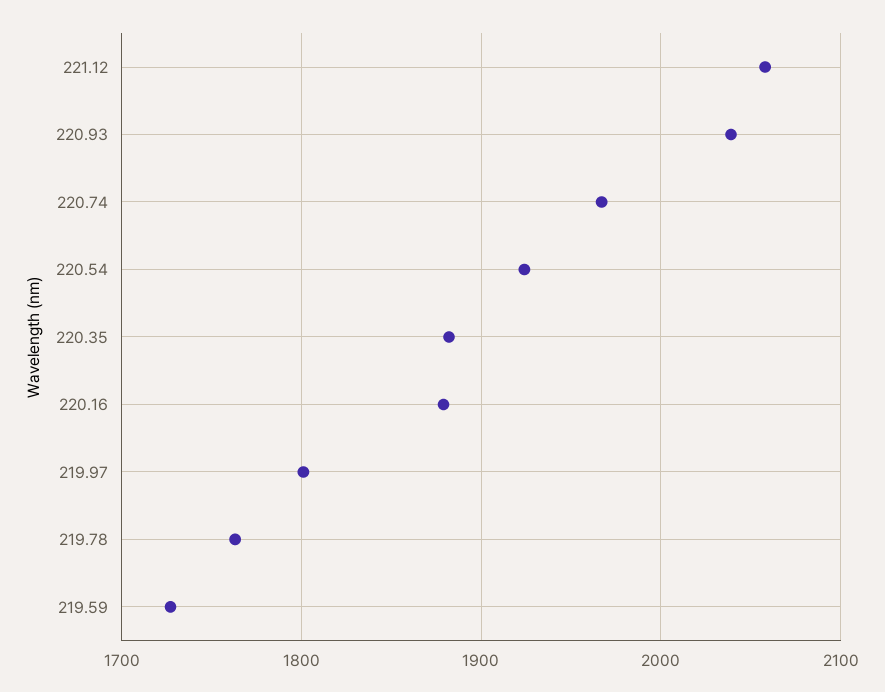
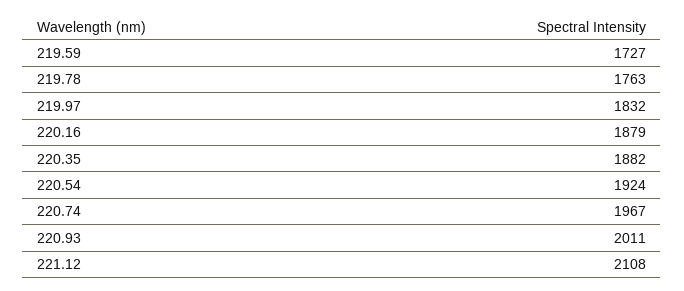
  {
-   "221.12": 2060,
+   "221.12": 2108,
-   "220.93": 2040,
+   "220.93": 2011,
    "220.74": 1967,
    "220.54": 1924,
    "220.35": 1882,
    "220.16": 1879,
-   "219.97": 1800,
+   "219.97": 1832,
    "219.78": 1763,
    "219.59": 1727
  }

